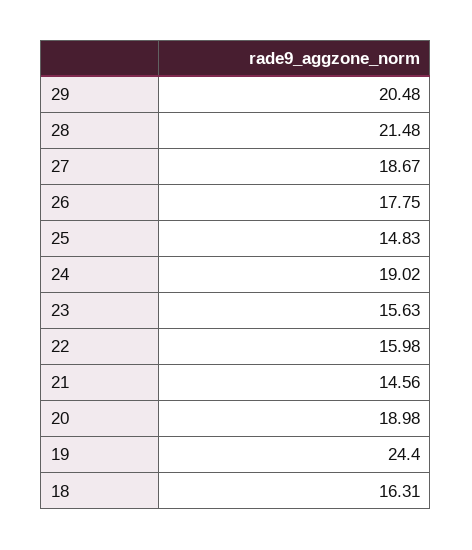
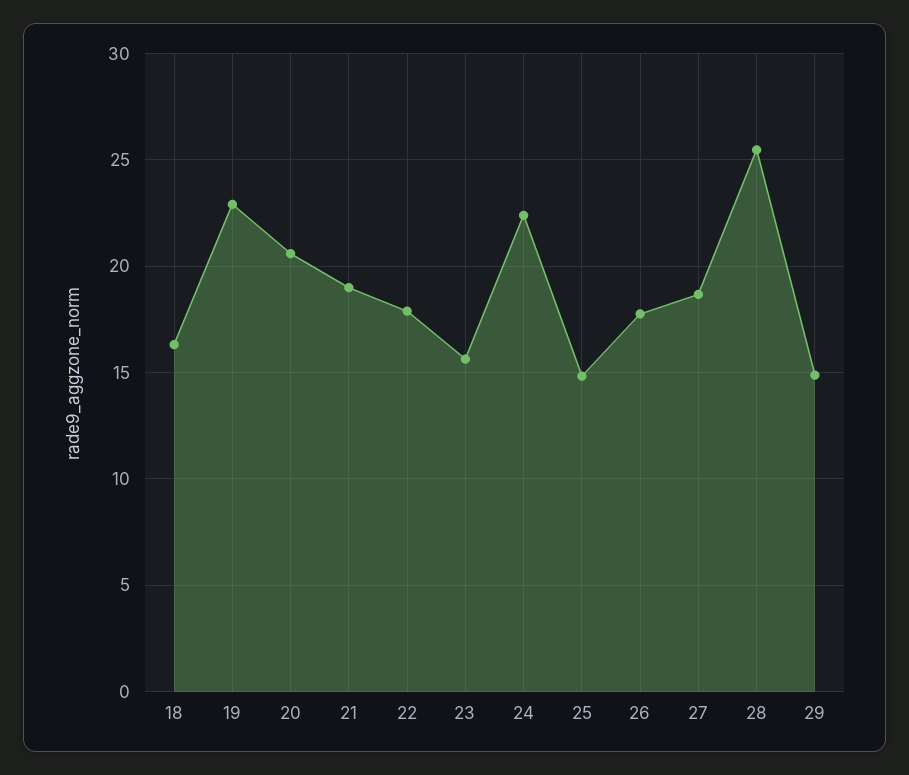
  {
-   "29": 20.48,
+   "29": 15,
-   "28": 21.48,
+   "28": 25.5,
    "27": 18.67,
    "26": 17.75,
    "25": 14.83,
-   "24": 19.02,
+   "24": 22.5,
    "23": 15.63,
-   "22": 15.98,
+   "22": 18,
-   "21": 14.56,
+   "21": 19,
-   "20": 18.98,
+   "20": 20.5,
-   "19": 24.4,
+   "19": 23,
    "18": 16.31
  }

